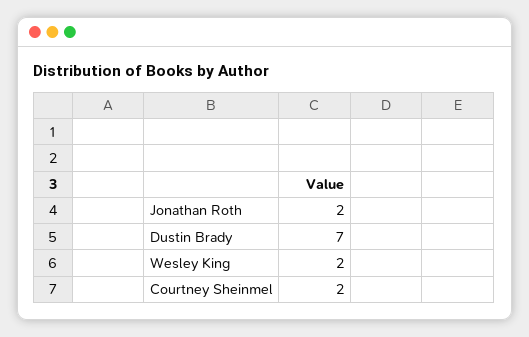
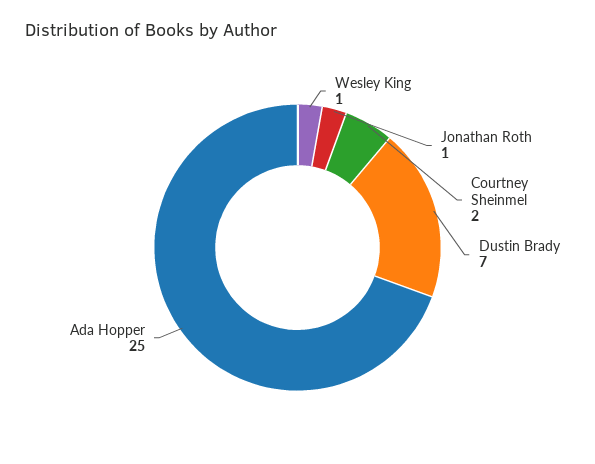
  {
-   "Jonathan Roth": 2,
+   "Jonathan Roth": 1,
    "Dustin Brady": 7,
-   "Wesley King": 2,
+   "Wesley King": 1,
-   "Courtney Sheinmel": 2
+   "Courtney Sheinmel": 2,
+   "Ada Hopper": 25
  }

